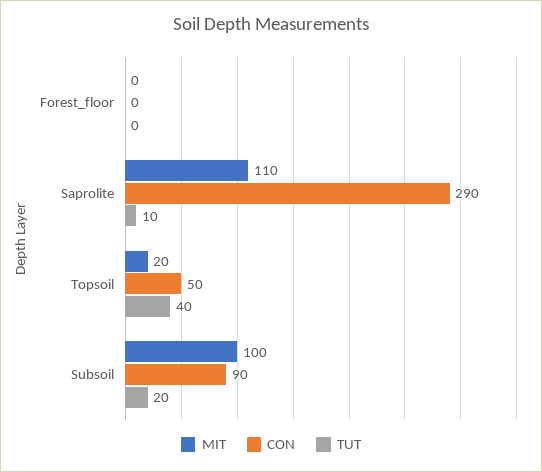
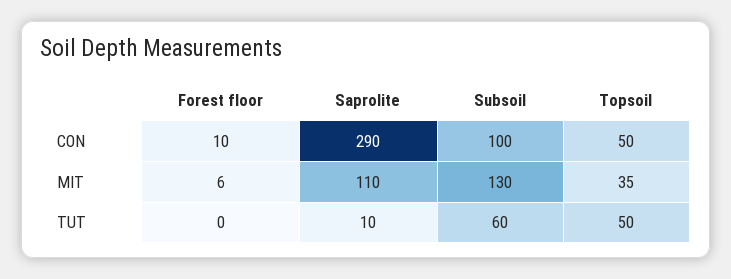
  {
    "MIT": {
-     "Forest_floor": 0,
+     "Forest_floor": 6,
      "Saprolite": 110,
-     "Topsoil": 20,
+     "Topsoil": 35,
-     "Subsoil": 100
+     "Subsoil": 130
    },
    "CON": {
-     "Forest_floor": 0,
+     "Forest_floor": 10,
      "Saprolite": 290,
      "Topsoil": 50,
-     "Subsoil": 90
+     "Subsoil": 100
    },
    "TUT": {
      "Forest_floor": 0,
      "Saprolite": 10,
-     "Topsoil": 40,
+     "Topsoil": 50,
-     "Subsoil": 20
+     "Subsoil": 60
    }
  }

